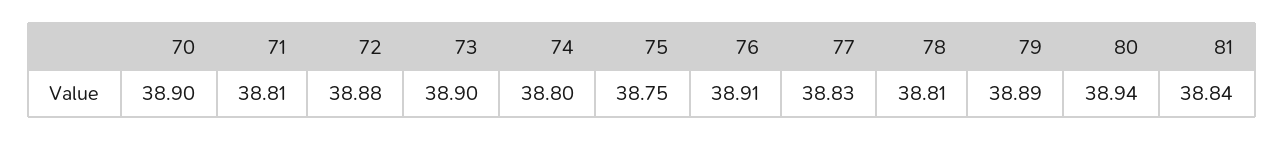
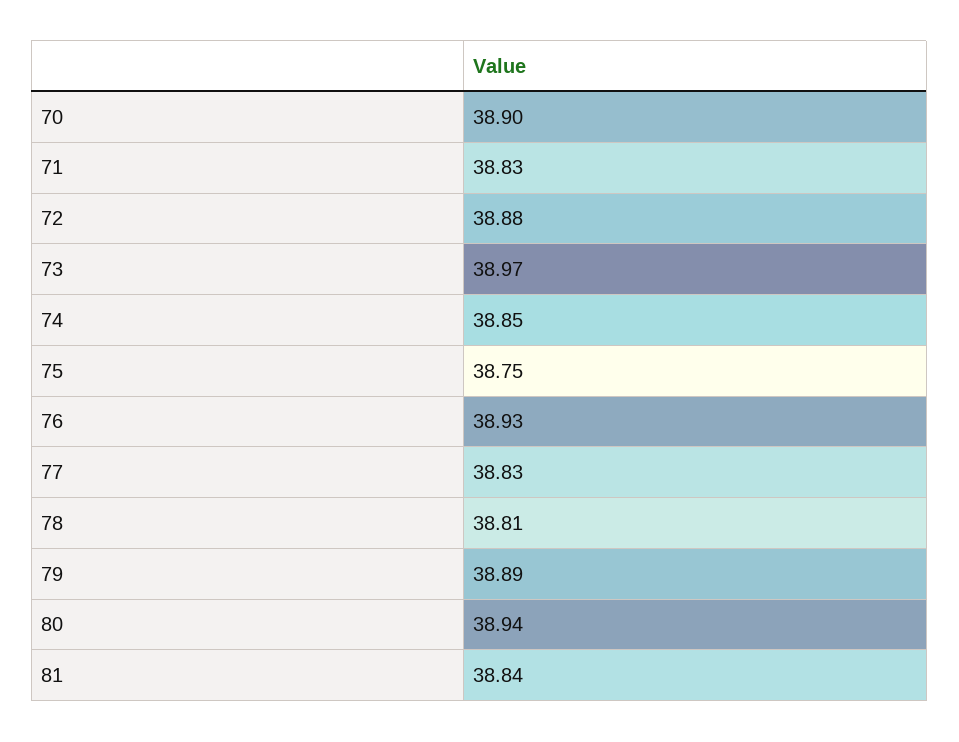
  {
    "70": 38.9,
-   "71": 38.81,
+   "71": 38.83,
    "72": 38.88,
-   "73": 38.9,
+   "73": 38.97,
-   "74": 38.8,
+   "74": 38.85,
    "75": 38.75,
-   "76": 38.91,
+   "76": 38.93,
    "77": 38.83,
    "78": 38.81,
    "79": 38.89,
    "80": 38.94,
    "81": 38.84
  }

